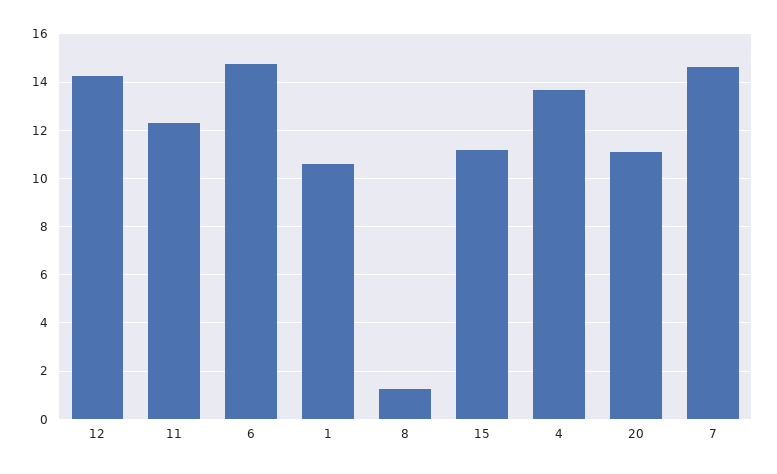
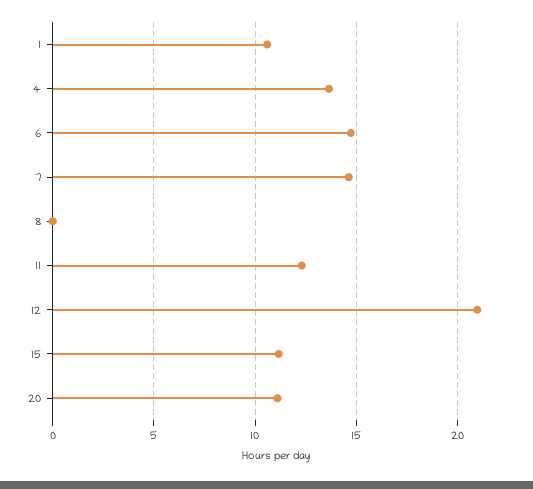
  {
-   "12": 14.25,
+   "12": 21,
    "11": 12.25,
    "6": 14.75,
    "1": 10.5,
-   "8": 1.25,
+   "8": 0,
    "15": 11.25,
    "4": 13.75,
    "20": 11,
    "7": 14.5
  }

